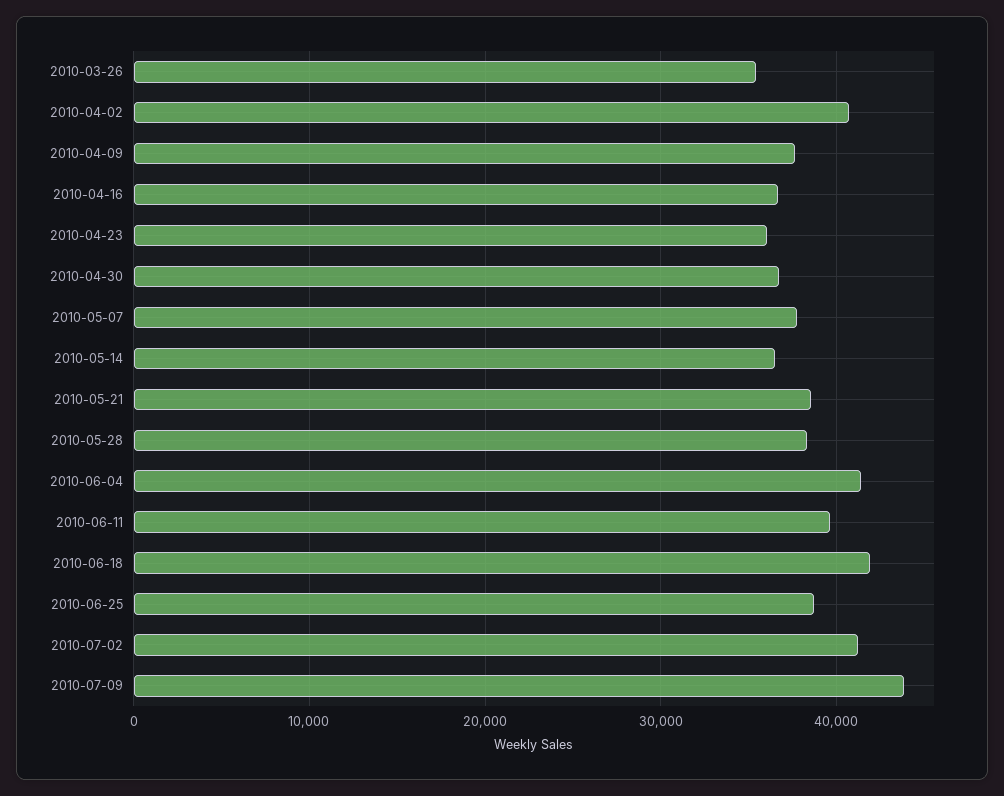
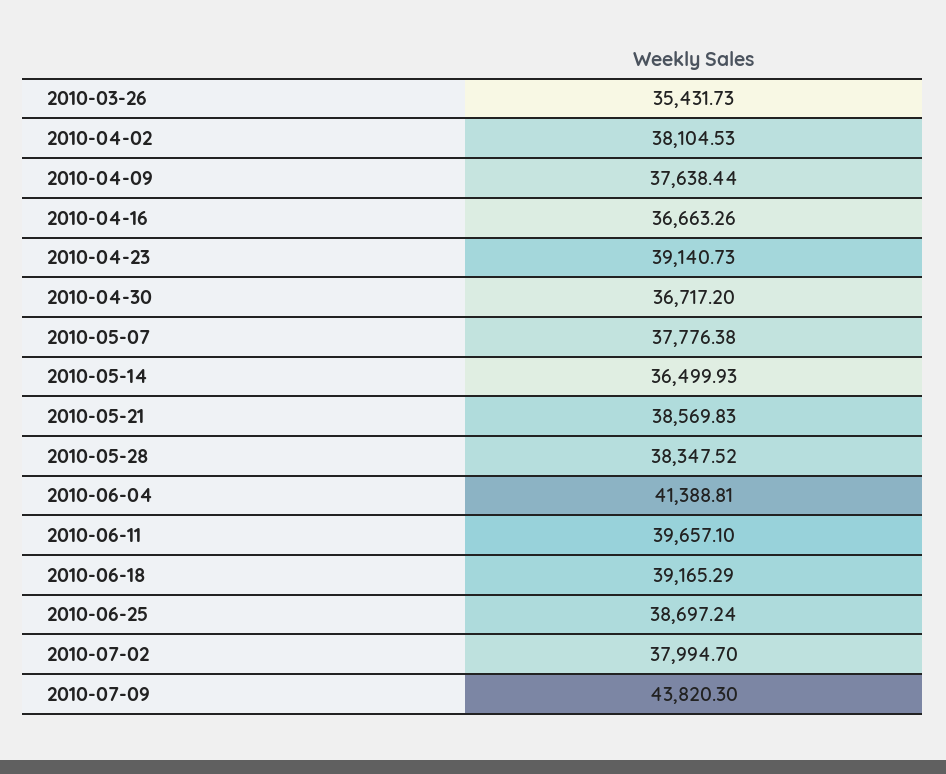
  {
    "2010-03-26": 35431.73,
-   "2010-04-02": 41000,
+   "2010-04-02": 38104.53,
    "2010-04-09": 37638.44,
    "2010-04-16": 36663.26,
-   "2010-04-23": 36000,
+   "2010-04-23": 39140.73,
    "2010-04-30": 36717.2,
    "2010-05-07": 37776.38,
    "2010-05-14": 36499.93,
    "2010-05-21": 38569.83,
    "2010-05-28": 38347.52,
    "2010-06-04": 41388.81,
    "2010-06-11": 39657.1,
-   "2010-06-18": 42000,
+   "2010-06-18": 39165.29,
    "2010-06-25": 38697.24,
-   "2010-07-02": 41000,
+   "2010-07-02": 37994.7,
    "2010-07-09": 43820.3
  }

